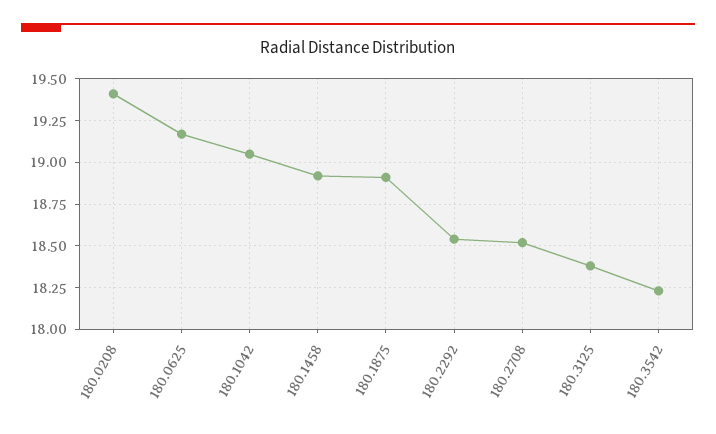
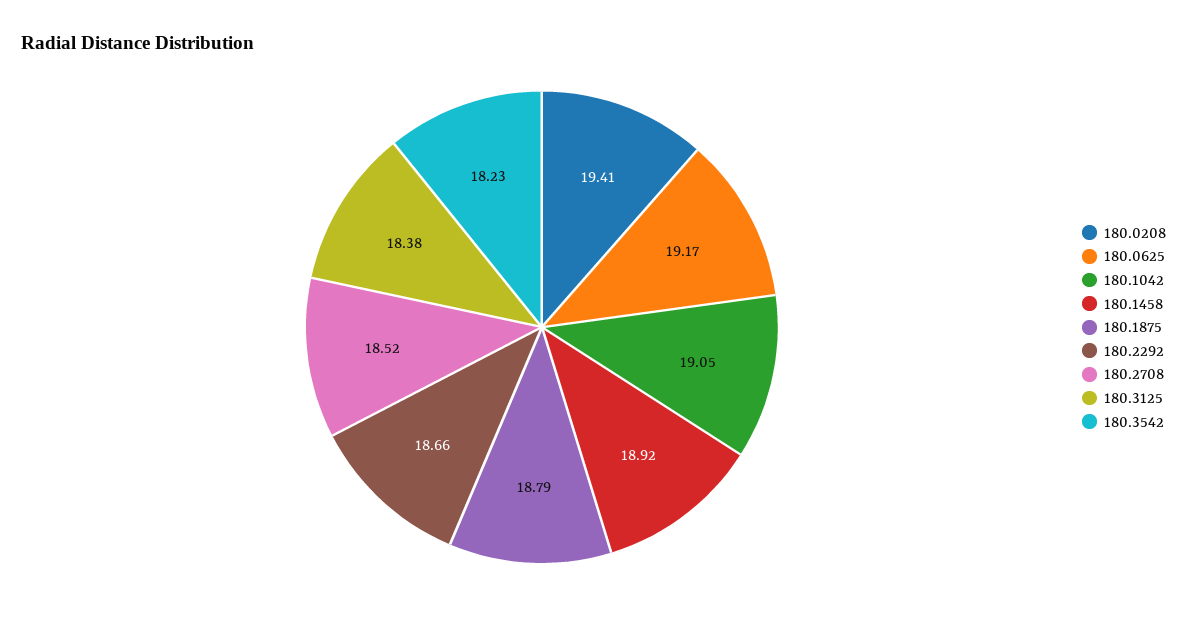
  {
    "180.0208": 19.41,
    "180.0625": 19.17,
    "180.1042": 19.05,
    "180.1458": 18.92,
-   "180.1875": 18.9,
+   "180.1875": 18.79,
-   "180.2292": 18.55,
+   "180.2292": 18.66,
    "180.2708": 18.52,
    "180.3125": 18.38,
    "180.3542": 18.23
  }

